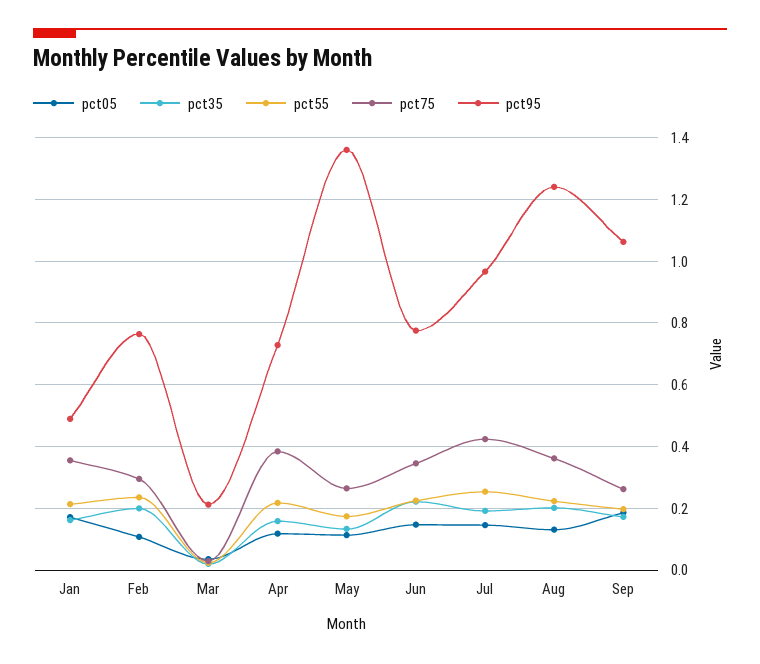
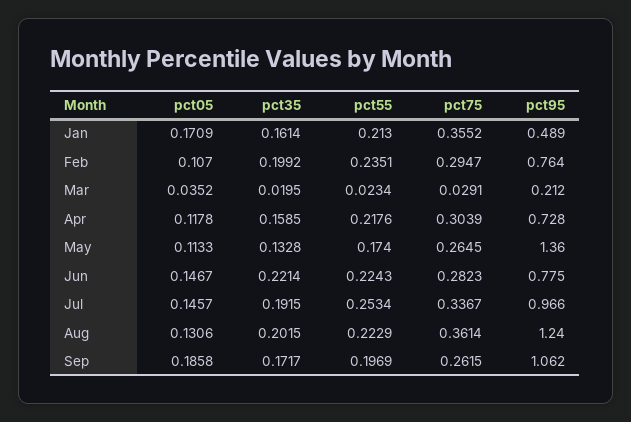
  {
    "pct05": {
      "Jan": 0.1709,
      "Feb": 0.107,
      "Mar": 0.0352,
      "Apr": 0.1178,
      "May": 0.1133,
      "Jun": 0.1467,
      "Jul": 0.1457,
      "Aug": 0.1306,
      "Sep": 0.1858
    },
    "pct35": {
      "Jan": 0.1614,
      "Feb": 0.1992,
      "Mar": 0.0195,
      "Apr": 0.1585,
      "May": 0.1328,
      "Jun": 0.2214,
      "Jul": 0.1915,
      "Aug": 0.2015,
      "Sep": 0.1717
    },
    "pct55": {
      "Jan": 0.213,
      "Feb": 0.2351,
      "Mar": 0.0234,
      "Apr": 0.2176,
      "May": 0.174,
      "Jun": 0.2243,
      "Jul": 0.2534,
      "Aug": 0.2229,
      "Sep": 0.1969
    },
    "pct75": {
      "Jan": 0.3552,
      "Feb": 0.2947,
      "Mar": 0.0291,
-     "Apr": 0.38,
+     "Apr": 0.3039,
      "May": 0.2645,
-     "Jun": 0.34,
+     "Jun": 0.2823,
-     "Jul": 0.42,
+     "Jul": 0.3367,
      "Aug": 0.3614,
      "Sep": 0.2615
    },
    "pct95": {
      "Jan": 0.489,
      "Feb": 0.764,
      "Mar": 0.212,
      "Apr": 0.728,
      "May": 1.36,
      "Jun": 0.775,
      "Jul": 0.966,
      "Aug": 1.24,
      "Sep": 1.062
    }
  }

